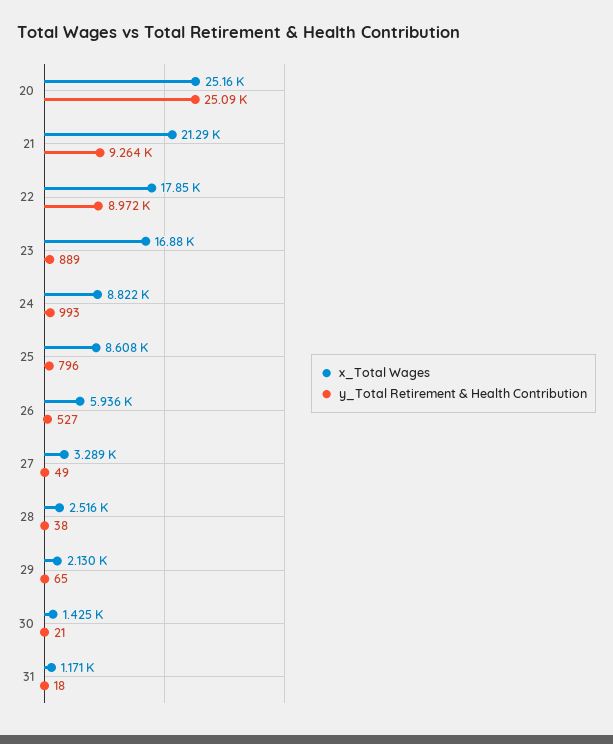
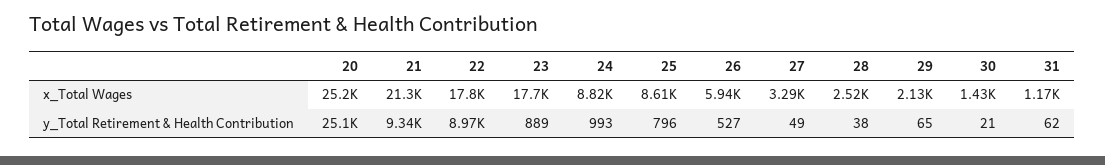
  {
    "x_Total Wages": {
      "20": 25160,
      "21": 21290,
      "22": 17850,
-     "23": 16880,
+     "23": 17700,
      "24": 8822,
      "25": 8608,
      "26": 5936,
      "27": 3289,
      "28": 2516,
      "29": 2130,
      "30": 1425,
      "31": 1171
    },
    "y_Total Retirement & Health Contribution": {
      "20": 25090,
-     "21": 9264,
+     "21": 9340,
      "22": 8972,
      "23": 889,
      "24": 993,
      "25": 796,
      "26": 527,
      "27": 49,
      "28": 38,
      "29": 65,
      "30": 21,
-     "31": 18
+     "31": 62
    }
  }

